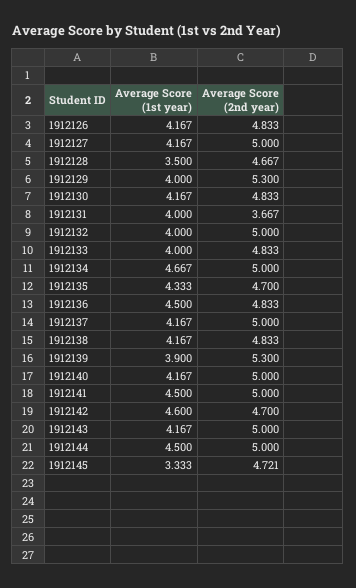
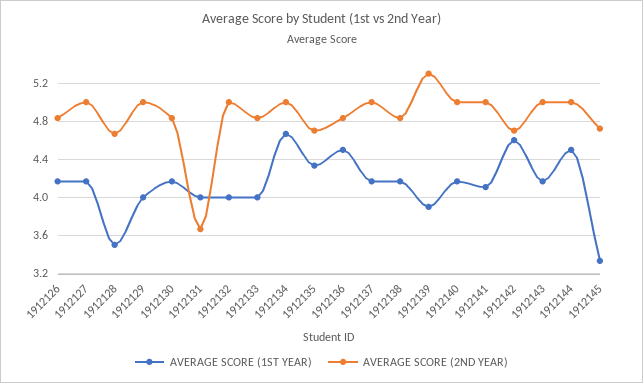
  {
    "Average Score (1st year)": {
      "1912126": 4.167,
      "1912127": 4.167,
      "1912128": 3.5,
      "1912129": 4,
      "1912130": 4.167,
      "1912131": 4,
      "1912132": 4,
      "1912133": 4,
      "1912134": 4.667,
      "1912135": 4.333,
      "1912136": 4.5,
      "1912137": 4.167,
      "1912138": 4.167,
      "1912139": 3.9,
      "1912140": 4.167,
-     "1912141": 4.5,
+     "1912141": 4.1,
      "1912142": 4.6,
      "1912143": 4.167,
      "1912144": 4.5,
      "1912145": 3.333
    },
    "Average Score (2nd year)": {
      "1912126": 4.833,
      "1912127": 5,
      "1912128": 4.667,
-     "1912129": 5.3,
+     "1912129": 5,
      "1912130": 4.833,
      "1912131": 3.667,
      "1912132": 5,
      "1912133": 4.833,
      "1912134": 5,
      "1912135": 4.7,
      "1912136": 4.833,
      "1912137": 5,
      "1912138": 4.833,
      "1912139": 5.3,
      "1912140": 5,
      "1912141": 5,
      "1912142": 4.7,
      "1912143": 5,
      "1912144": 5,
      "1912145": 4.721
    }
  }

